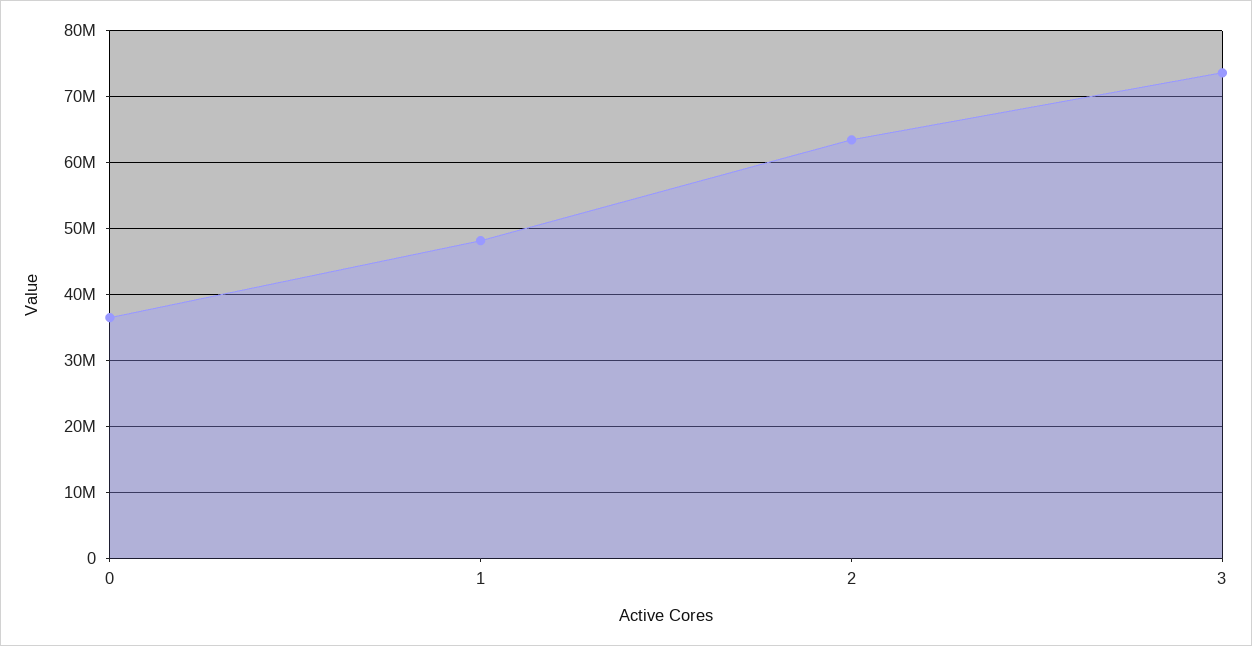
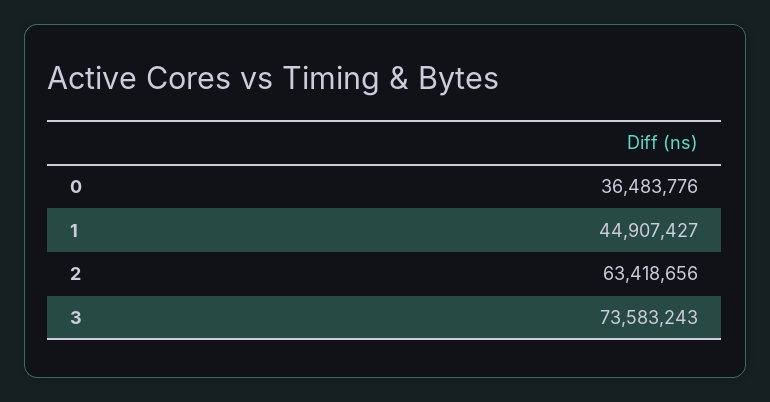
  {
    "0": 36483776,
-   "1": 48000000,
+   "1": 44907427,
    "2": 63418656,
    "3": 73583243
  }

